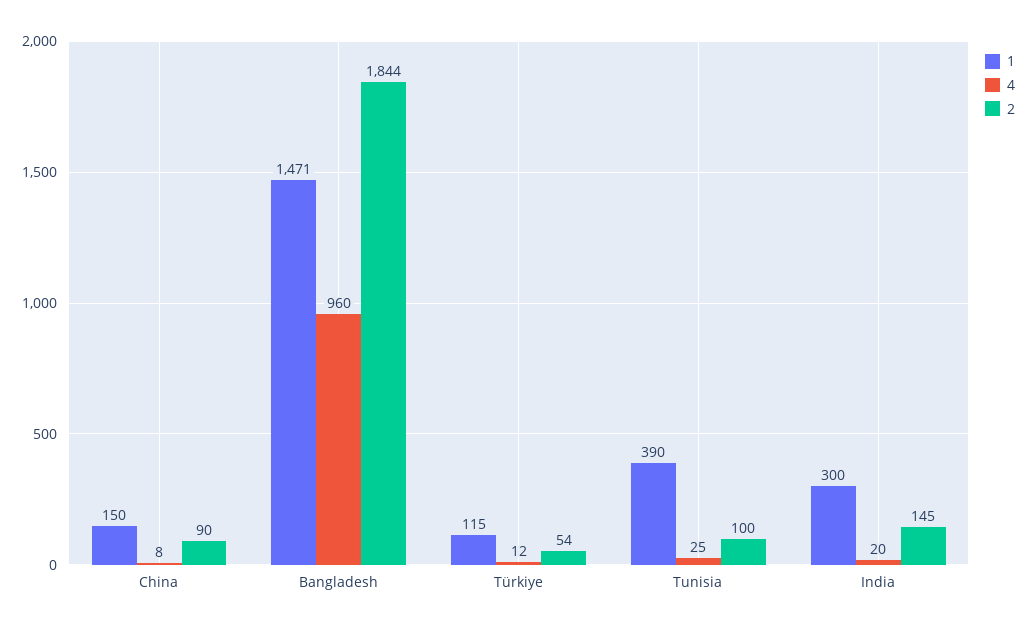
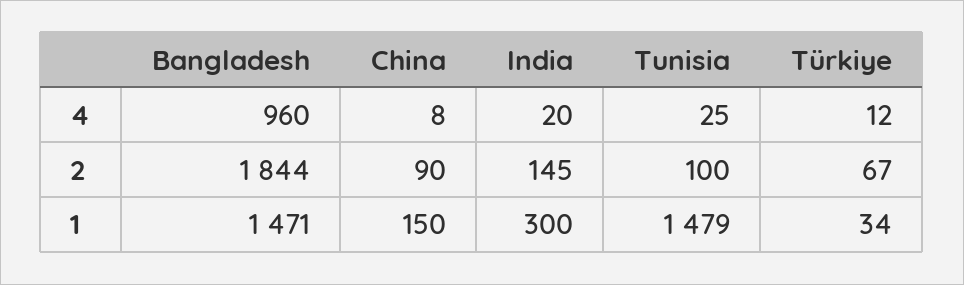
  {
    "1": {
      "China": 150,
      "Bangladesh": 1471,
-     "Türkiye": 115,
+     "Türkiye": 34,
-     "Tunisia": 390,
+     "Tunisia": 1479,
      "India": 300
    },
    "4": {
      "China": 8,
      "Bangladesh": 960,
      "Türkiye": 12,
      "Tunisia": 25,
      "India": 20
    },
    "2": {
      "China": 90,
      "Bangladesh": 1844,
-     "Türkiye": 54,
+     "Türkiye": 67,
      "Tunisia": 100,
      "India": 145
    }
  }

